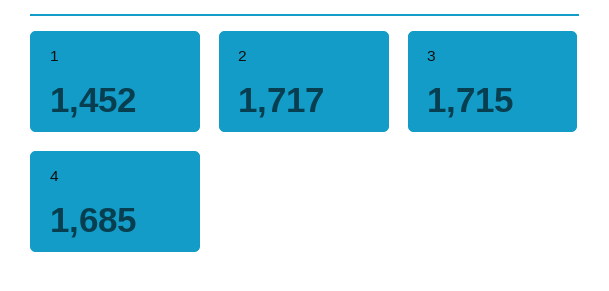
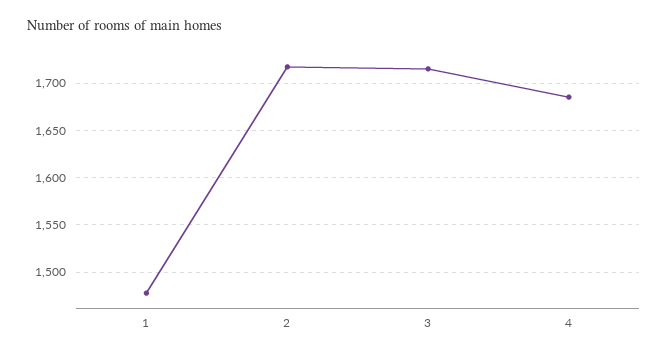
  {
-   "1": 1452,
+   "1": 1480,
    "2": 1717,
    "3": 1715,
    "4": 1685
  }

